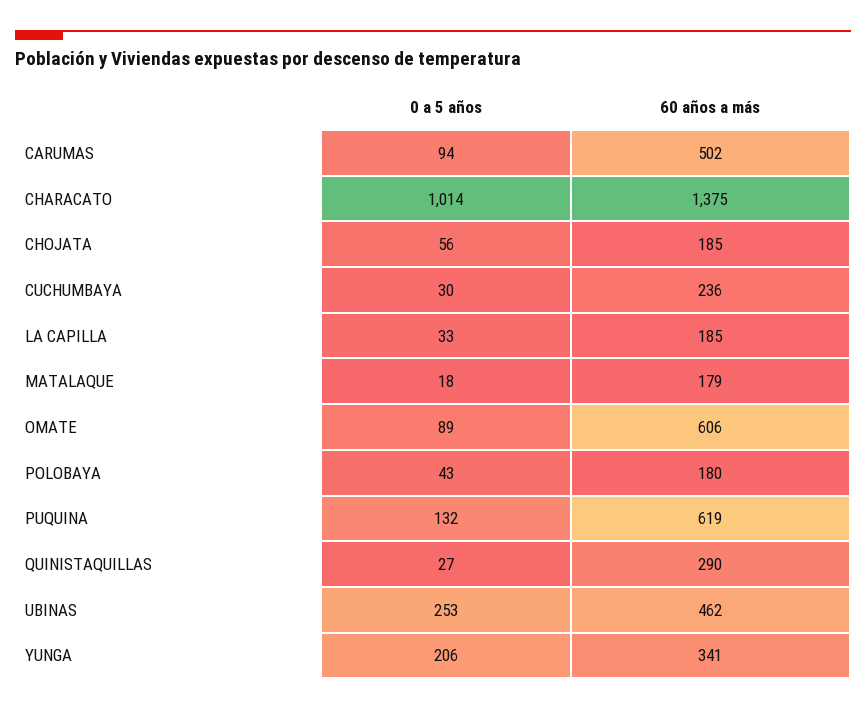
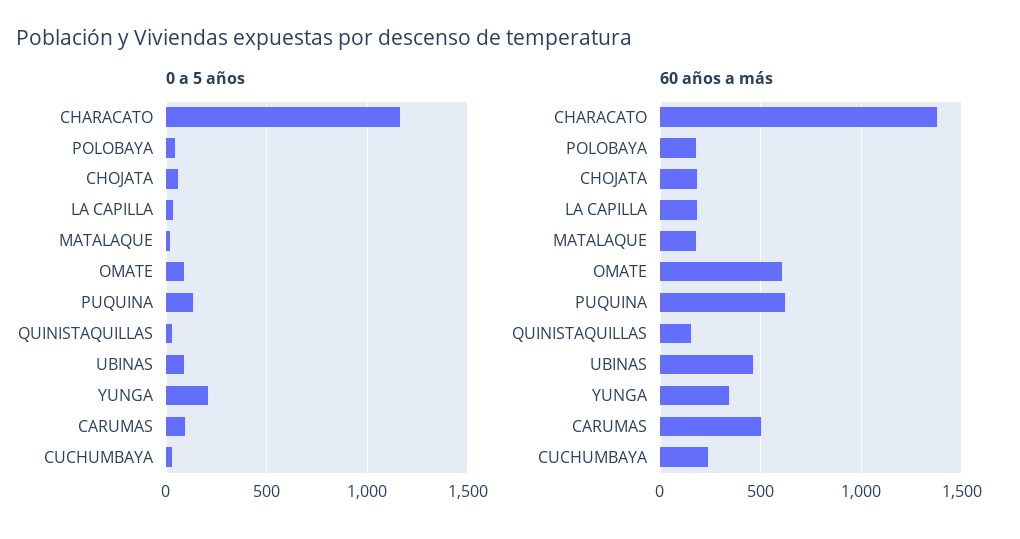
  {
    "0 a 5 años": {
      "CARUMAS": 94,
-     "CHARACATO": 1014,
+     "CHARACATO": 1150,
      "CHOJATA": 56,
      "CUCHUMBAYA": 30,
      "LA CAPILLA": 33,
      "MATALAQUE": 18,
      "OMATE": 89,
      "POLOBAYA": 43,
      "PUQUINA": 132,
      "QUINISTAQUILLAS": 27,
-     "UBINAS": 253,
+     "UBINAS": 100,
      "YUNGA": 206
    },
    "60 años a más": {
      "CARUMAS": 502,
      "CHARACATO": 1375,
      "CHOJATA": 185,
      "CUCHUMBAYA": 236,
      "LA CAPILLA": 185,
      "MATALAQUE": 179,
      "OMATE": 606,
      "POLOBAYA": 180,
      "PUQUINA": 619,
-     "QUINISTAQUILLAS": 290,
+     "QUINISTAQUILLAS": 150,
      "UBINAS": 462,
      "YUNGA": 341
    }
  }

